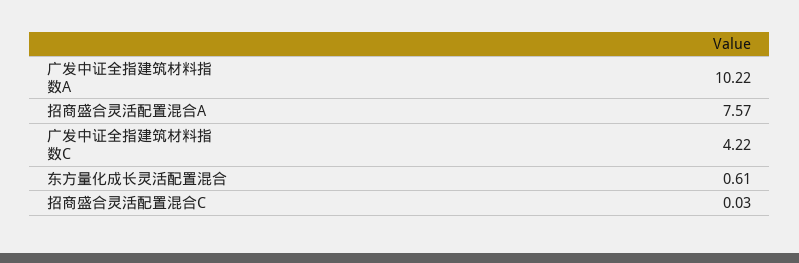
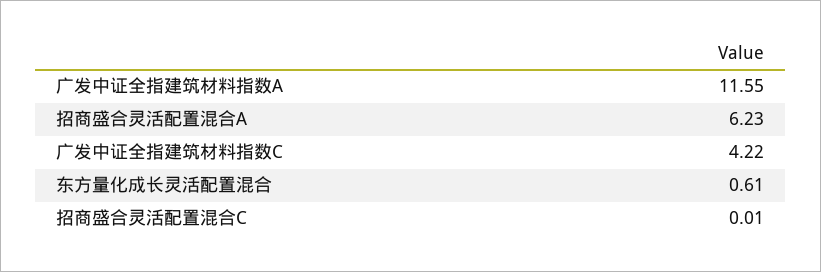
  {
-   "广发中证全指建筑材料指数A": 10.22,
+   "广发中证全指建筑材料指数A": 11.55,
-   "招商盛合灵活配置混合A": 7.57,
+   "招商盛合灵活配置混合A": 6.23,
    "广发中证全指建筑材料指数C": 4.22,
    "东方量化成长灵活配置混合": 0.61,
-   "招商盛合灵活配置混合C": 0.03
+   "招商盛合灵活配置混合C": 0.01
  }

